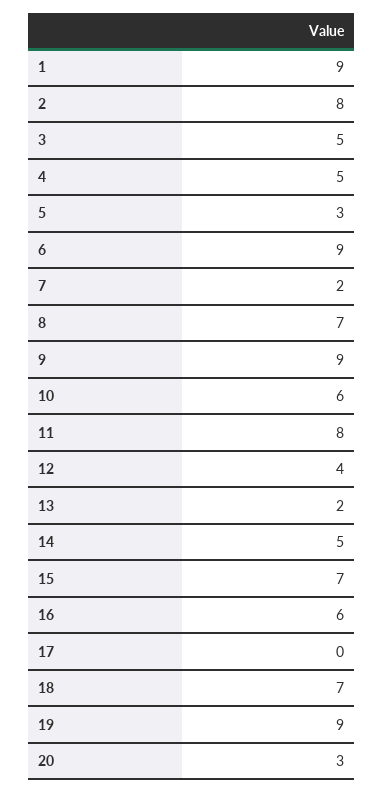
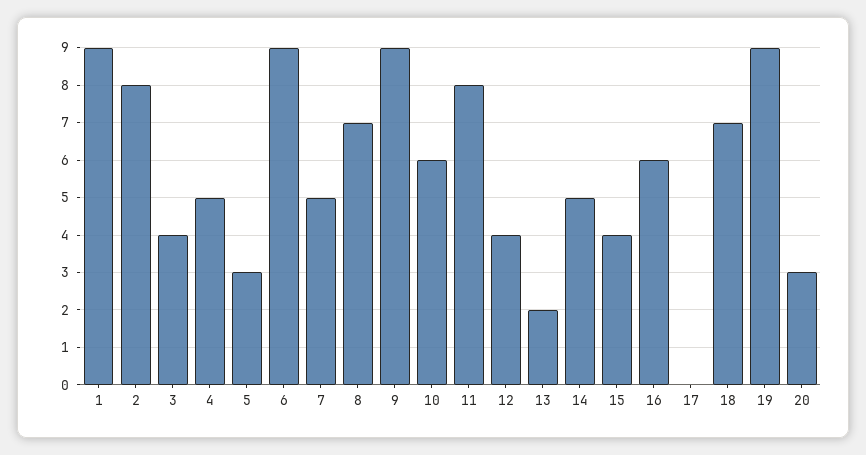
  {
    "1": 9,
    "2": 8,
-   "3": 5,
+   "3": 4,
    "4": 5,
    "5": 3,
    "6": 9,
-   "7": 2,
+   "7": 5,
    "8": 7,
    "9": 9,
    "10": 6,
    "11": 8,
    "12": 4,
    "13": 2,
    "14": 5,
-   "15": 7,
+   "15": 4,
    "16": 6,
    "17": 0,
    "18": 7,
    "19": 9,
    "20": 3
  }

